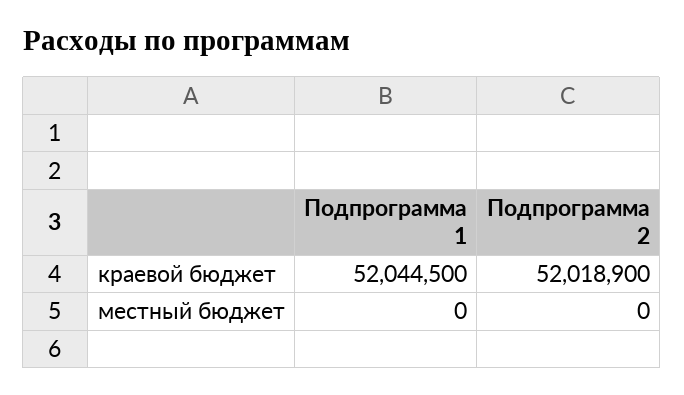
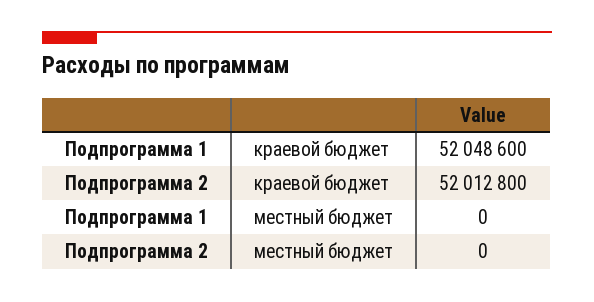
  {
    "Подпрограмма 1": {
-     "краевой бюджет": 52044500,
+     "краевой бюджет": 52048600,
      "местный бюджет": 0
    },
    "Подпрограмма 2": {
-     "краевой бюджет": 52018900,
+     "краевой бюджет": 52012800,
      "местный бюджет": 0
    }
  }

